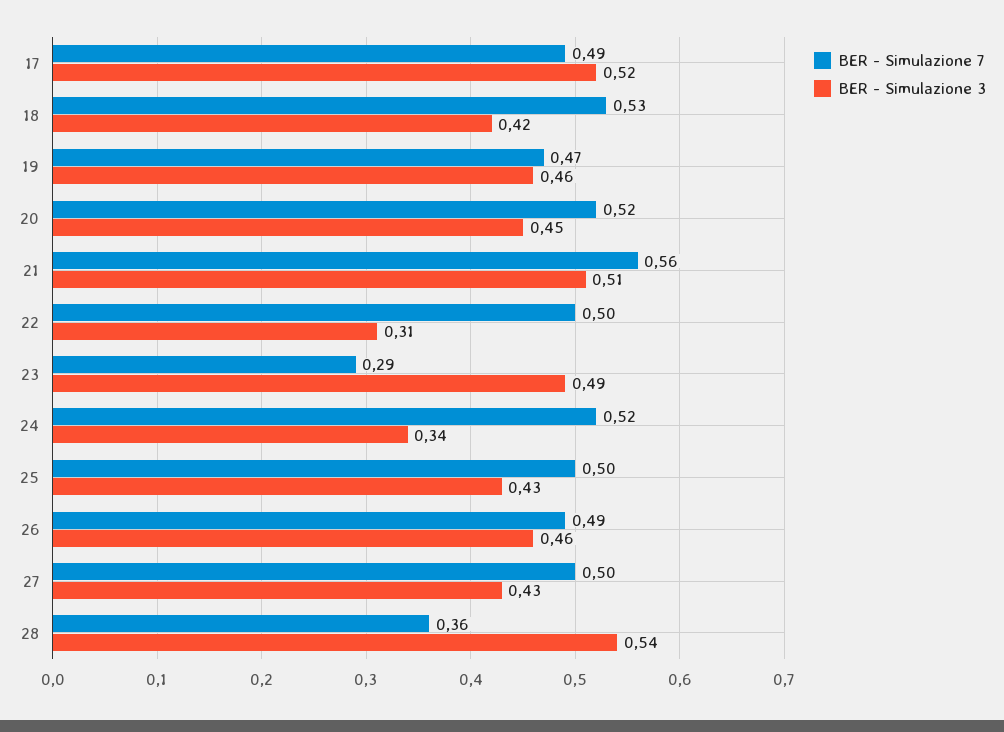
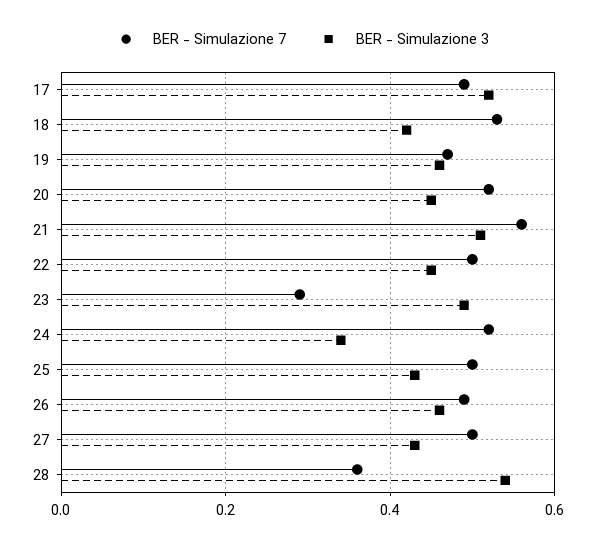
  {
    "BER - Simulazione 7": {
      "17": 0.49,
      "18": 0.53,
      "19": 0.47,
      "20": 0.52,
      "21": 0.56,
      "22": 0.5,
      "23": 0.29,
      "24": 0.52,
      "25": 0.5,
      "26": 0.49,
      "27": 0.5,
      "28": 0.36
    },
    "BER - Simulazione 3": {
      "17": 0.52,
      "18": 0.42,
      "19": 0.46,
      "20": 0.45,
      "21": 0.51,
-     "22": 0.31,
+     "22": 0.45,
      "23": 0.49,
      "24": 0.34,
      "25": 0.43,
      "26": 0.46,
      "27": 0.43,
      "28": 0.54
    }
  }

